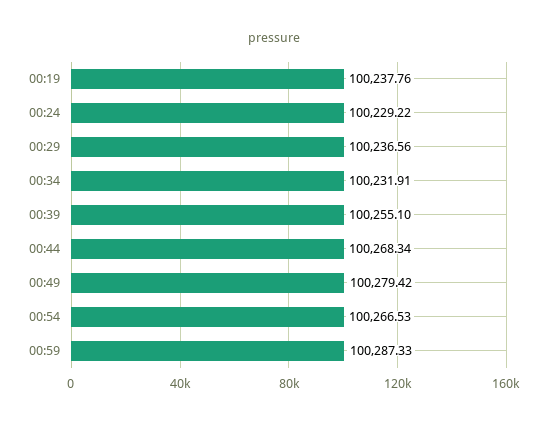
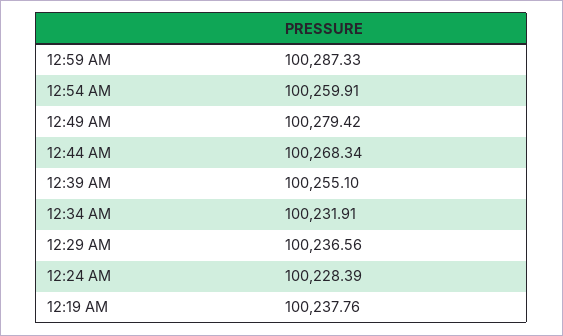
  {
    "00:19": 100237.76,
-   "00:24": 100229.22,
+   "00:24": 100228.39,
    "00:29": 100236.56,
    "00:34": 100231.91,
    "00:39": 100255.1,
    "00:44": 100268.34,
    "00:49": 100279.42,
-   "00:54": 100266.53,
+   "00:54": 100259.91,
    "00:59": 100287.33
  }

